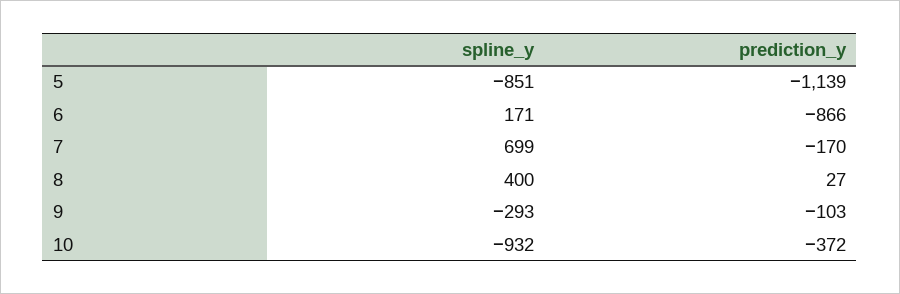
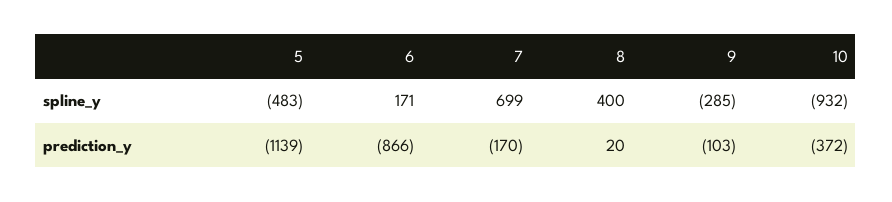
  {
    "spline_y": {
-     "5": -851,
+     "5": -483,
      "6": 171,
      "7": 699,
      "8": 400,
-     "9": -293,
+     "9": -285,
      "10": -932
    },
    "prediction_y": {
      "5": -1139,
      "6": -866,
      "7": -170,
-     "8": 27,
+     "8": 20,
      "9": -103,
      "10": -372
    }
  }

